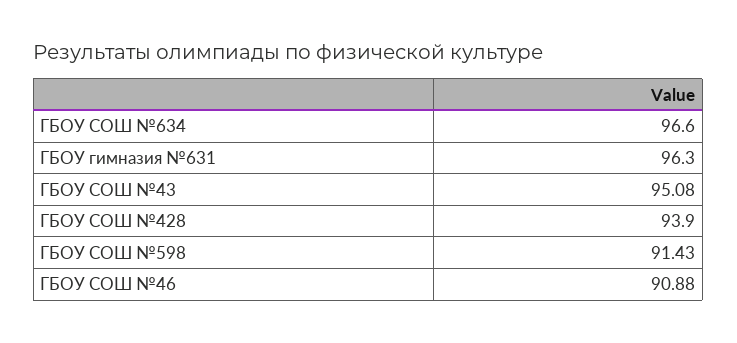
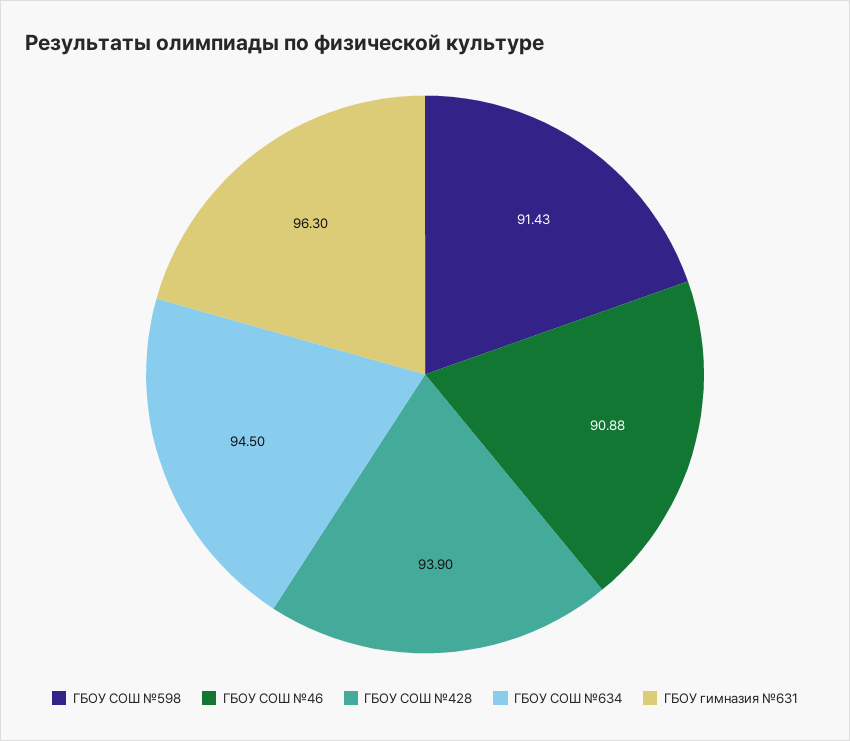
  {
-   "ГБОУ СОШ №634": 96.6,
+   "ГБОУ СОШ №634": 94.5,
    "ГБОУ гимназия №631": 96.3,
-   "ГБОУ СОШ №43": 95.08,
    "ГБОУ СОШ №428": 93.9,
    "ГБОУ СОШ №598": 91.43,
    "ГБОУ СОШ №46": 90.88
  }

